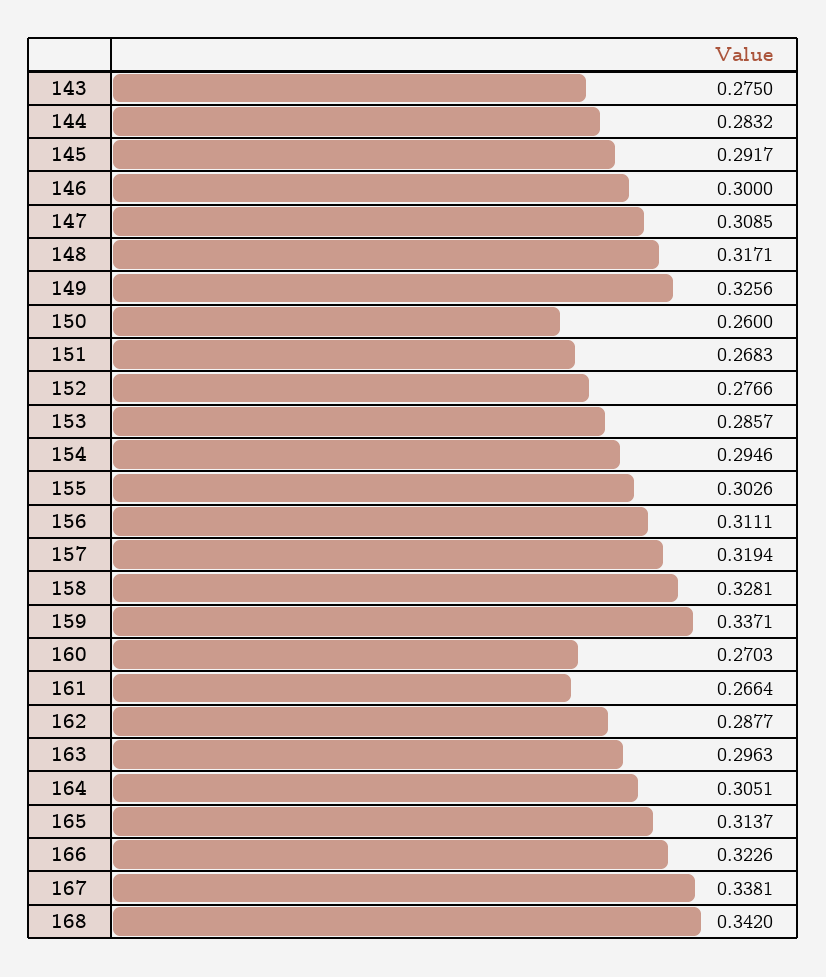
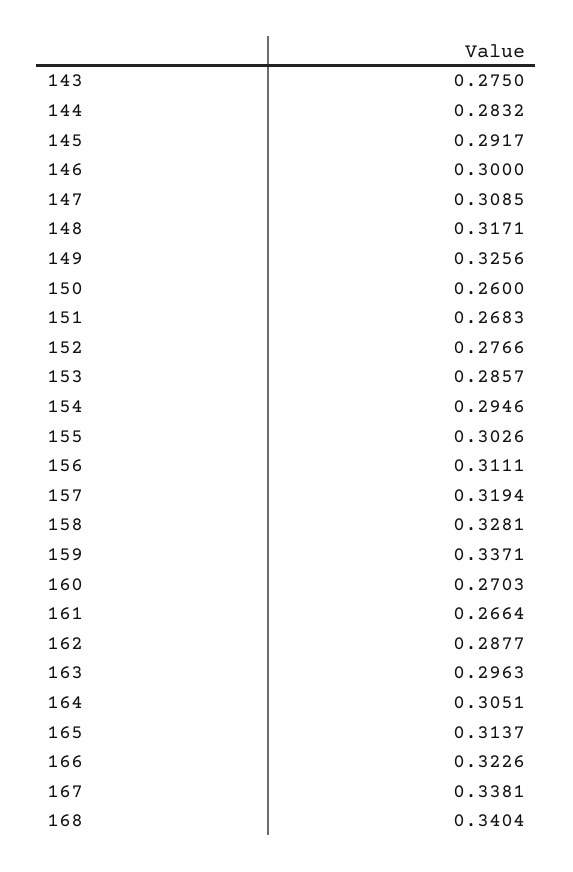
  {
    "143": 0.275,
    "144": 0.2832,
    "145": 0.2917,
    "146": 0.3,
    "147": 0.3085,
    "148": 0.3171,
    "149": 0.3256,
    "150": 0.26,
    "151": 0.2683,
    "152": 0.2766,
    "153": 0.2857,
    "154": 0.2946,
    "155": 0.3026,
    "156": 0.3111,
    "157": 0.3194,
    "158": 0.3281,
    "159": 0.3371,
    "160": 0.2703,
    "161": 0.2664,
    "162": 0.2877,
    "163": 0.2963,
    "164": 0.3051,
    "165": 0.3137,
    "166": 0.3226,
    "167": 0.3381,
-   "168": 0.342
+   "168": 0.3404
  }

